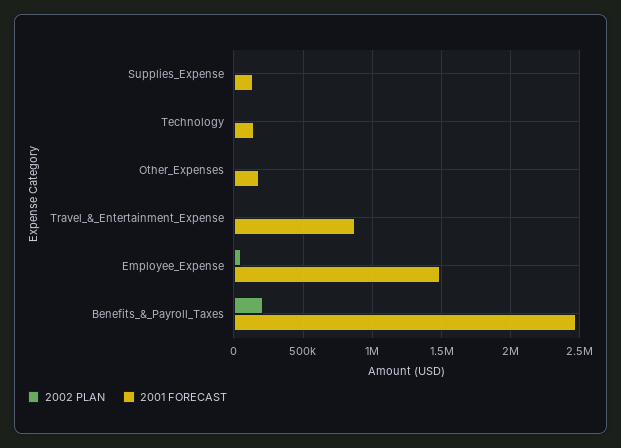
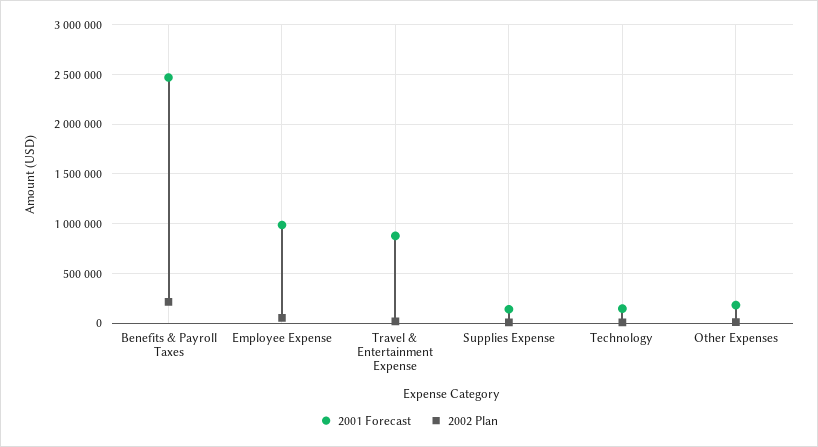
  {
    "2002 PLAN": {
      "Supplies_Expense": 0,
      "Technology": 0,
      "Other_Expenses": 0,
      "Travel_&_Entertainment_Expense": 0,
      "Employee_Expense": 50000,
      "Benefits_&_Payroll_Taxes": 200000
    },
    "2001 FORECAST": {
      "Supplies_Expense": 150000,
      "Technology": 150000,
      "Other_Expenses": 200000,
      "Travel_&_Entertainment_Expense": 900000,
-     "Employee_Expense": 1500000,
+     "Employee_Expense": 1000000,
      "Benefits_&_Payroll_Taxes": 2450000
    }
  }

